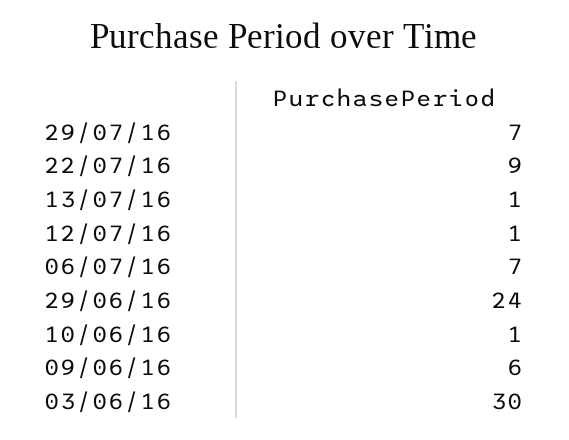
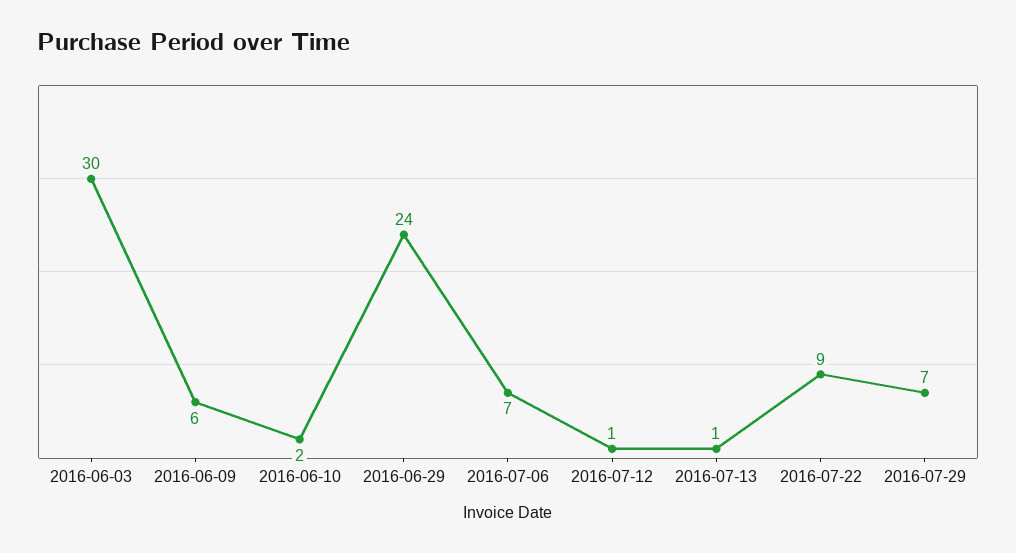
  {
    "29/07/16": 7,
    "22/07/16": 9,
    "13/07/16": 1,
    "12/07/16": 1,
    "06/07/16": 7,
    "29/06/16": 24,
-   "10/06/16": 1,
+   "10/06/16": 2,
    "09/06/16": 6,
    "03/06/16": 30
  }

